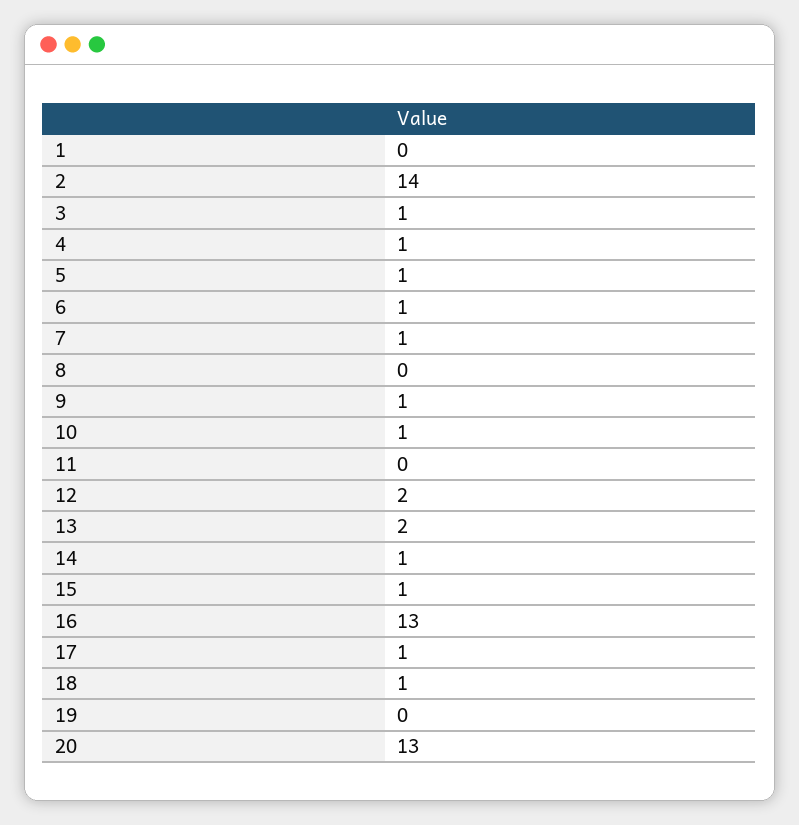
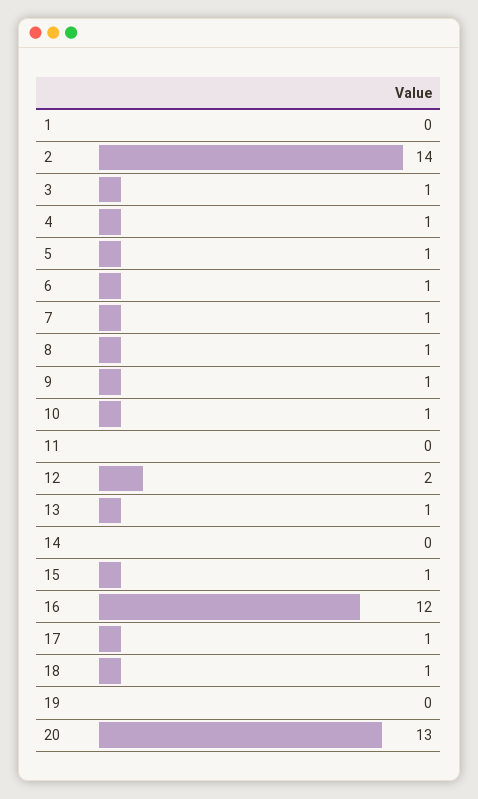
  {
    "1": 0,
    "2": 14,
    "3": 1,
    "4": 1,
    "5": 1,
    "6": 1,
    "7": 1,
-   "8": 0,
+   "8": 1,
    "9": 1,
    "10": 1,
    "11": 0,
    "12": 2,
-   "13": 2,
+   "13": 1,
-   "14": 1,
+   "14": 0,
    "15": 1,
-   "16": 13,
+   "16": 12,
    "17": 1,
    "18": 1,
    "19": 0,
    "20": 13
  }

